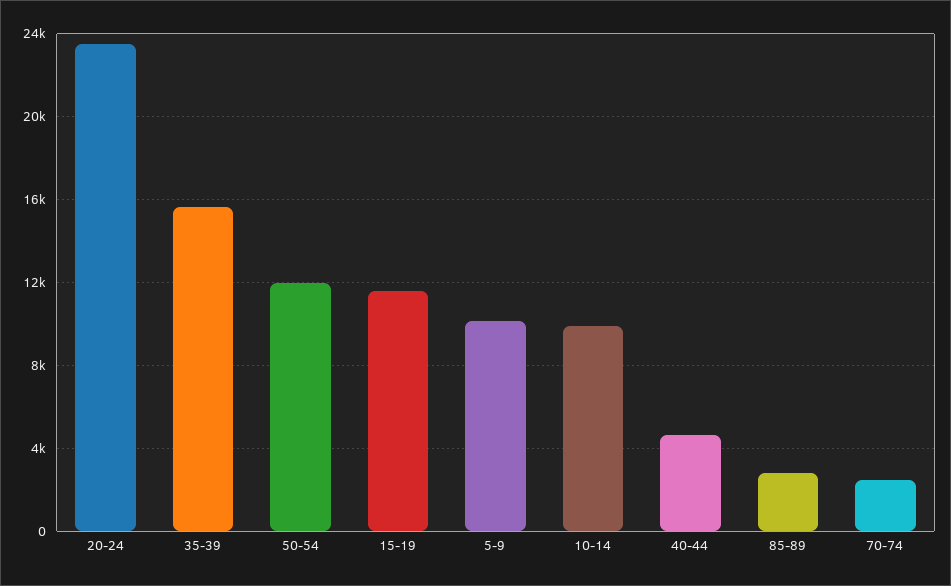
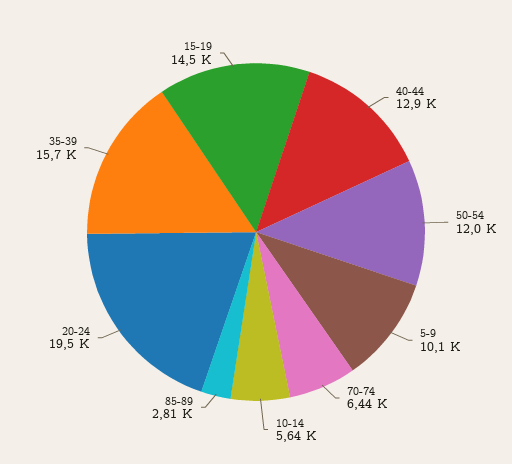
  {
-   "20-24": 23500,
+   "20-24": 19500,
    "35-39": 15700,
    "50-54": 12000,
-   "15-19": 11500,
+   "15-19": 14500,
    "5-9": 10100,
-   "10-14": 10000,
+   "10-14": 5640,
-   "40-44": 4500,
+   "40-44": 12900,
    "85-89": 2810,
-   "70-74": 2500
+   "70-74": 6440
  }

